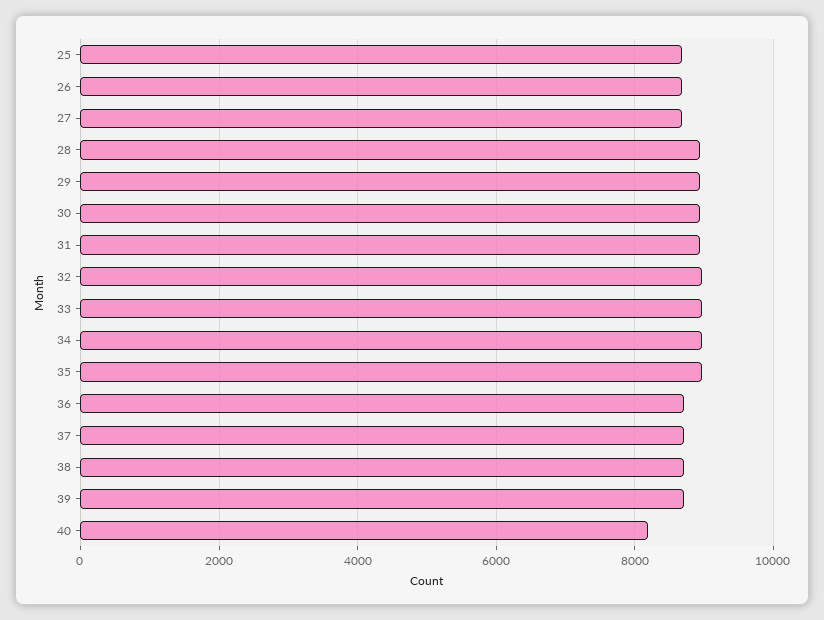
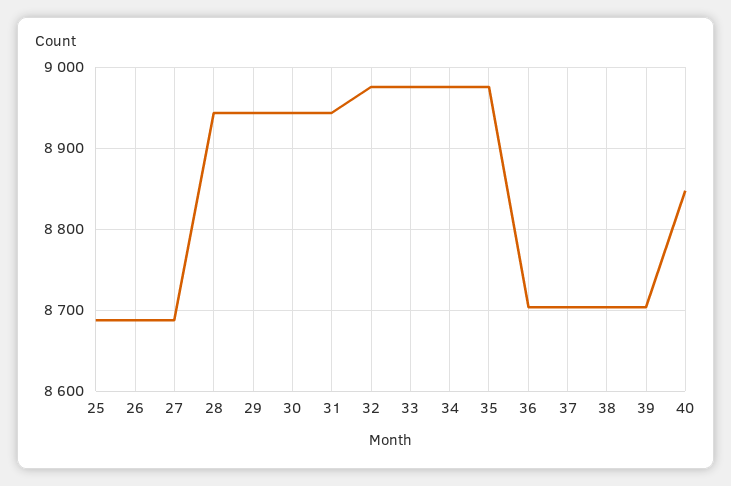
  {
    "25": 8690,
    "26": 8690,
    "27": 8690,
    "28": 8940,
    "29": 8940,
    "30": 8940,
    "31": 8940,
    "32": 8980,
    "33": 8980,
    "34": 8980,
    "35": 8980,
    "36": 8700,
    "37": 8700,
    "38": 8700,
    "39": 8700,
-   "40": 8200
+   "40": 8850
  }

